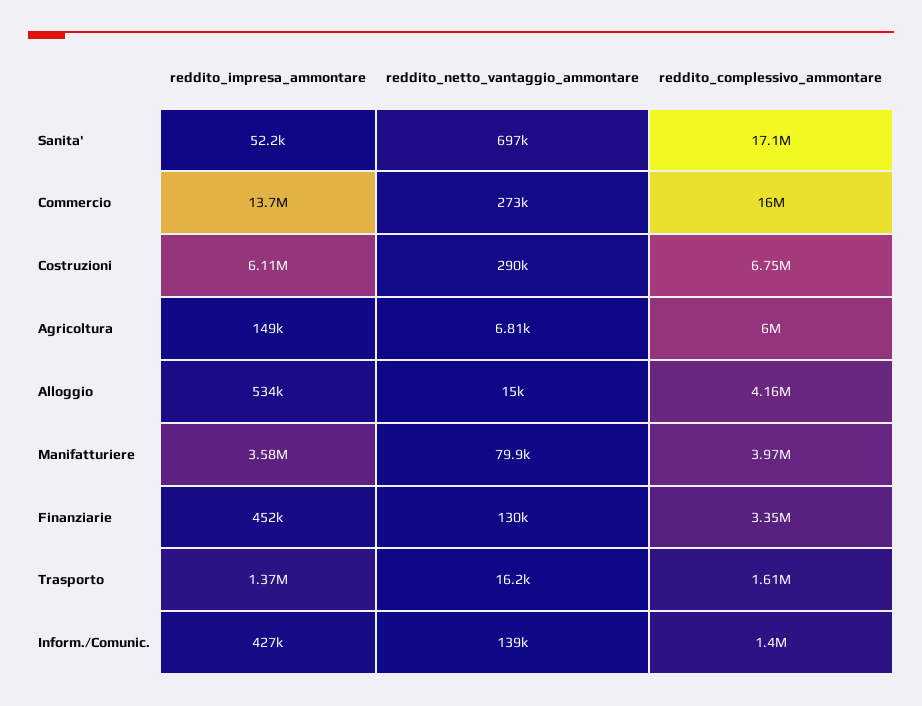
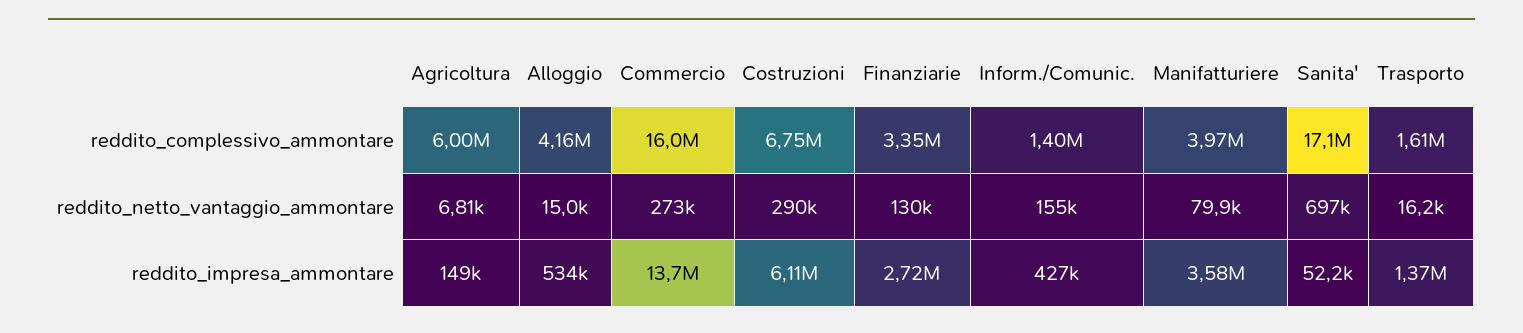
  {
    "reddito_impresa_ammontare": {
      "Sanita'": 52200,
      "Commercio": 13700000,
      "Costruzioni": 6110000,
      "Agricoltura": 149000,
      "Alloggio": 534000,
      "Manifatturiere": 3580000,
-     "Finanziarie": 452000,
+     "Finanziarie": 2720000,
      "Trasporto": 1370000,
      "Inform./Comunic.": 427000
    },
    "reddito_netto_vantaggio_ammontare": {
      "Sanita'": 697000,
      "Commercio": 273000,
      "Costruzioni": 290000,
      "Agricoltura": 6810,
      "Alloggio": 15000,
      "Manifatturiere": 79900,
      "Finanziarie": 130000,
      "Trasporto": 16200,
-     "Inform./Comunic.": 139000
+     "Inform./Comunic.": 155000
    },
    "reddito_complessivo_ammontare": {
      "Sanita'": 17100000,
      "Commercio": 16000000,
      "Costruzioni": 6750000,
      "Agricoltura": 6000000,
      "Alloggio": 4160000,
      "Manifatturiere": 3970000,
      "Finanziarie": 3350000,
      "Trasporto": 1610000,
      "Inform./Comunic.": 1400000
    }
  }

